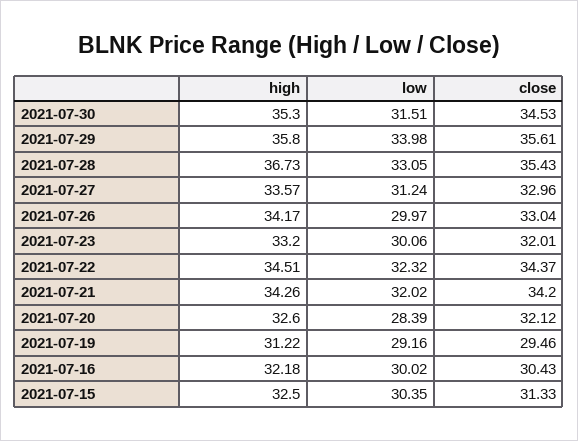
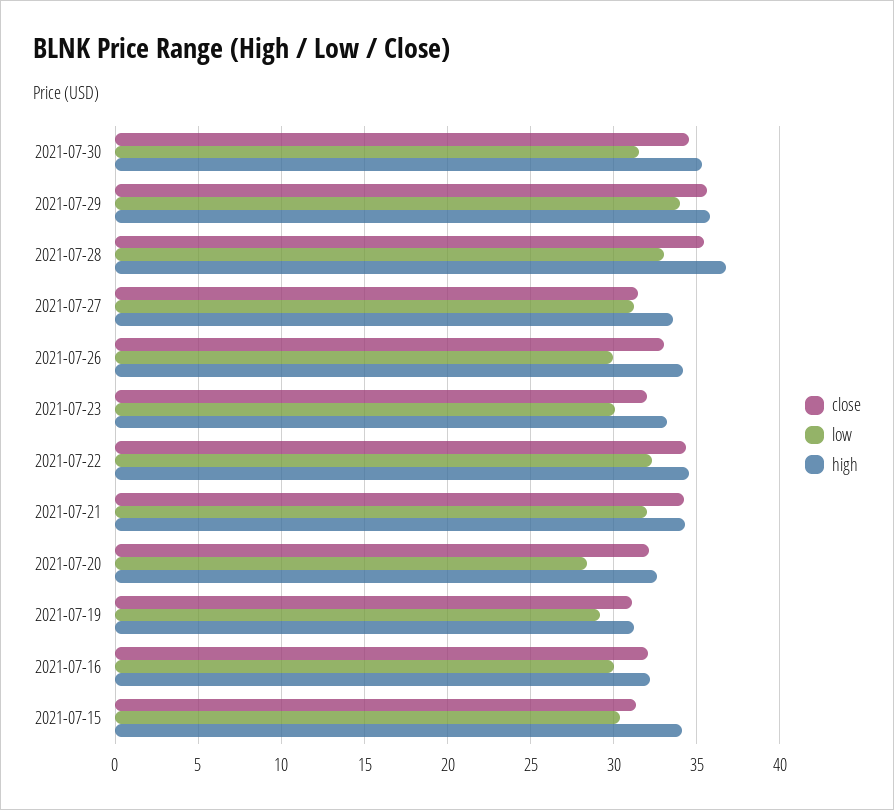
  {
    "high": {
      "2021-07-30": 35.3,
      "2021-07-29": 35.8,
      "2021-07-28": 36.73,
      "2021-07-27": 33.57,
      "2021-07-26": 34.17,
      "2021-07-23": 33.2,
      "2021-07-22": 34.51,
      "2021-07-21": 34.26,
      "2021-07-20": 32.6,
      "2021-07-19": 31.22,
      "2021-07-16": 32.18,
-     "2021-07-15": 32.5
+     "2021-07-15": 34
    },
    "low": {
      "2021-07-30": 31.51,
      "2021-07-29": 33.98,
      "2021-07-28": 33.05,
      "2021-07-27": 31.24,
      "2021-07-26": 29.97,
      "2021-07-23": 30.06,
      "2021-07-22": 32.32,
      "2021-07-21": 32.02,
      "2021-07-20": 28.39,
      "2021-07-19": 29.16,
      "2021-07-16": 30.02,
      "2021-07-15": 30.35
    },
    "close": {
      "2021-07-30": 34.53,
      "2021-07-29": 35.61,
      "2021-07-28": 35.43,
-     "2021-07-27": 32.96,
+     "2021-07-27": 31.5,
      "2021-07-26": 33.04,
      "2021-07-23": 32.01,
      "2021-07-22": 34.37,
      "2021-07-21": 34.2,
      "2021-07-20": 32.12,
-     "2021-07-19": 29.46,
+     "2021-07-19": 31,
-     "2021-07-16": 30.43,
+     "2021-07-16": 32,
      "2021-07-15": 31.33
    }
  }

